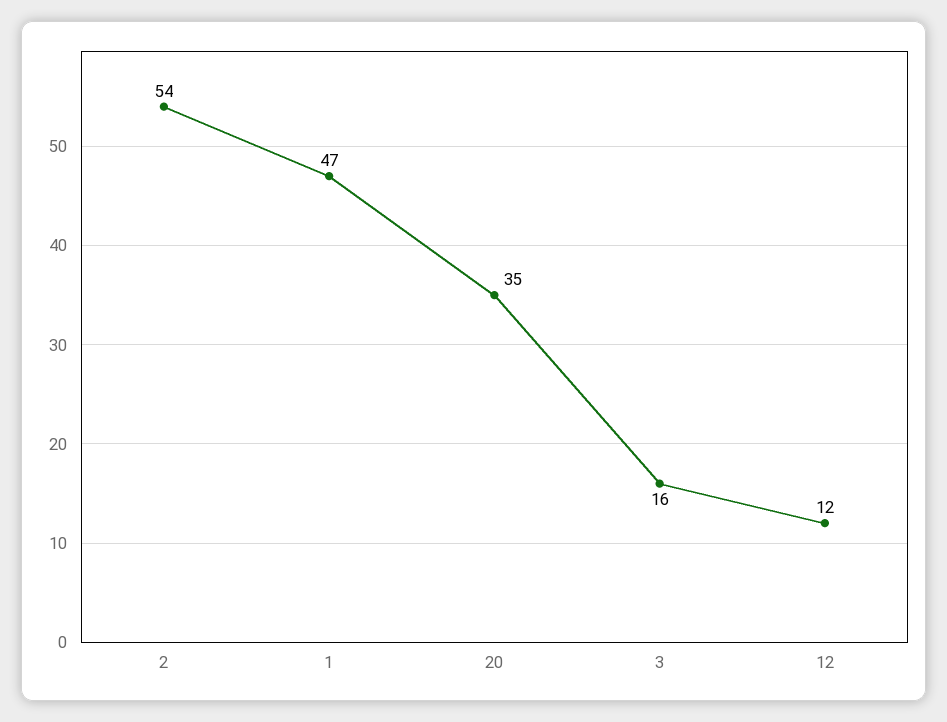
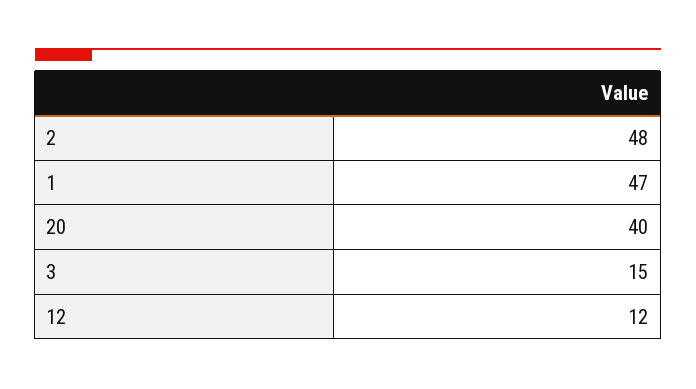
  {
-   "2": 54,
+   "2": 48,
    "1": 47,
-   "20": 35,
+   "20": 40,
-   "3": 16,
+   "3": 15,
    "12": 12
  }

